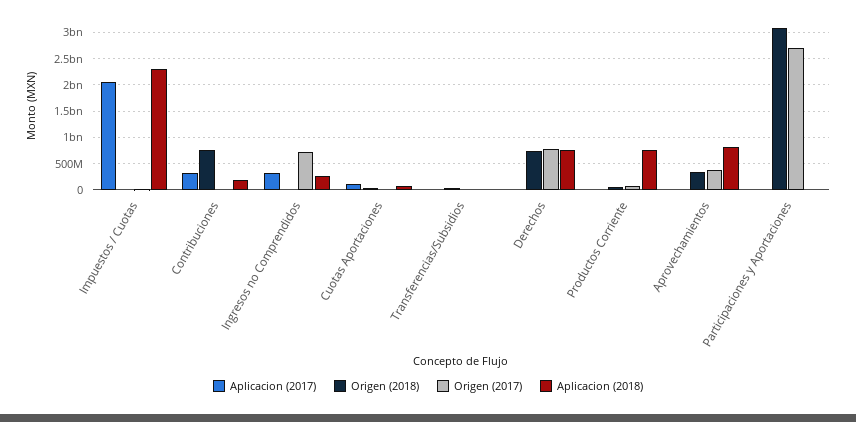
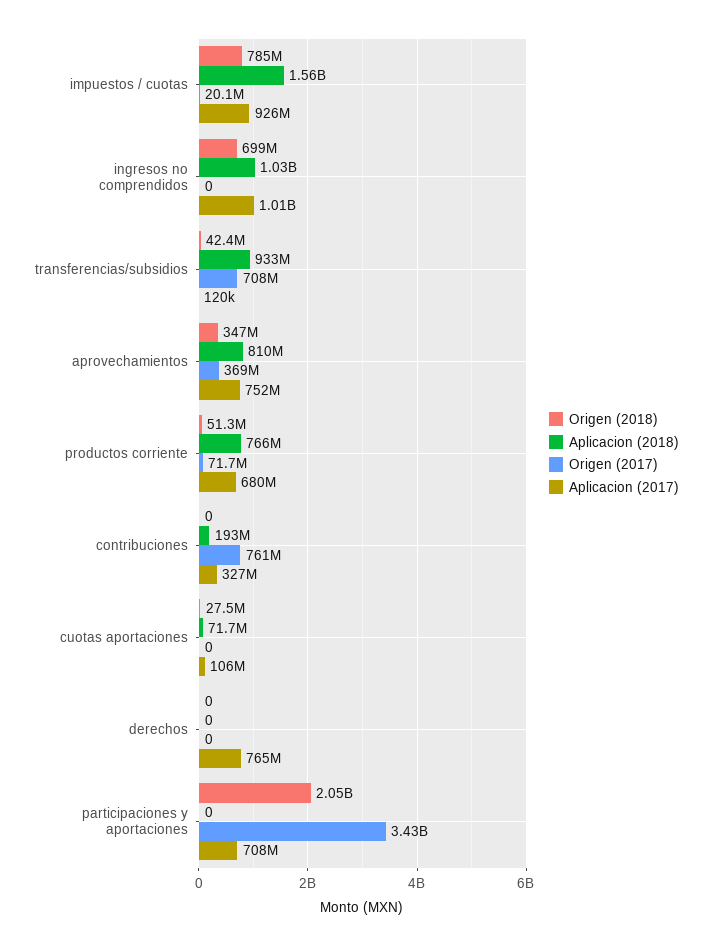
  {
    "Aplicacion (2017)": {
-     "Impuestos / Cuotas": 2000000000,
+     "Impuestos / Cuotas": 926000000,
      "Contribuciones": 327000000,
-     "Ingresos no Comprendidos": 250000000,
+     "Ingresos no Comprendidos": 1010000000,
      "Cuotas Aportaciones": 106000000,
      "Transferencias/Subsidios": 120000,
-     "Derechos": 0,
+     "Derechos": 765000000,
-     "Productos Corriente": 0,
+     "Productos Corriente": 680000000,
-     "Aprovechamientos": 0,
+     "Aprovechamientos": 752000000,
-     "Participaciones y Aportaciones": 0
+     "Participaciones y Aportaciones": 708000000
    },
    "Origen (2018)": {
-     "Impuestos / Cuotas": 0,
+     "Impuestos / Cuotas": 785000000,
-     "Contribuciones": 750000000,
+     "Contribuciones": 0,
-     "Ingresos no Comprendidos": 0,
+     "Ingresos no Comprendidos": 699000000,
      "Cuotas Aportaciones": 27500000,
      "Transferencias/Subsidios": 42400000,
-     "Derechos": 750000000,
+     "Derechos": 0,
      "Productos Corriente": 51300000,
      "Aprovechamientos": 347000000,
-     "Participaciones y Aportaciones": 3000000000
+     "Participaciones y Aportaciones": 2050000000
    },
    "Origen (2017)": {
      "Impuestos / Cuotas": 20100000,
-     "Contribuciones": 0,
+     "Contribuciones": 761000000,
-     "Ingresos no Comprendidos": 750000000,
+     "Ingresos no Comprendidos": 0,
      "Cuotas Aportaciones": 0,
-     "Transferencias/Subsidios": 0,
+     "Transferencias/Subsidios": 708000000,
-     "Derechos": 750000000,
+     "Derechos": 0,
      "Productos Corriente": 71700000,
      "Aprovechamientos": 369000000,
-     "Participaciones y Aportaciones": 2750000000
+     "Participaciones y Aportaciones": 3430000000
    },
    "Aplicacion (2018)": {
-     "Impuestos / Cuotas": 2250000000,
+     "Impuestos / Cuotas": 1560000000,
      "Contribuciones": 193000000,
-     "Ingresos no Comprendidos": 250000000,
+     "Ingresos no Comprendidos": 1030000000,
      "Cuotas Aportaciones": 71700000,
-     "Transferencias/Subsidios": 0,
+     "Transferencias/Subsidios": 933000000,
-     "Derechos": 750000000,
+     "Derechos": 0,
      "Productos Corriente": 766000000,
      "Aprovechamientos": 810000000,
      "Participaciones y Aportaciones": 0
    }
  }

